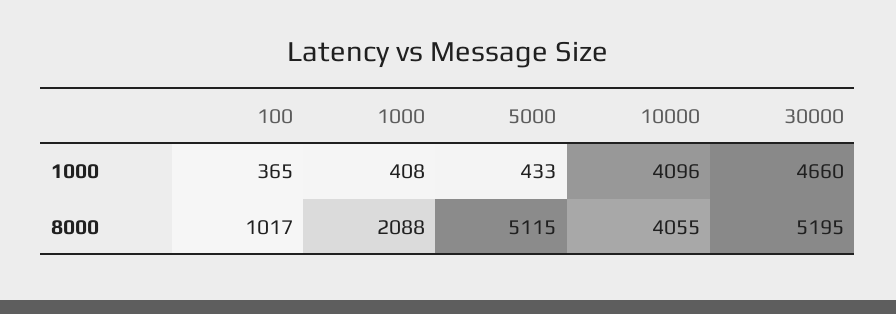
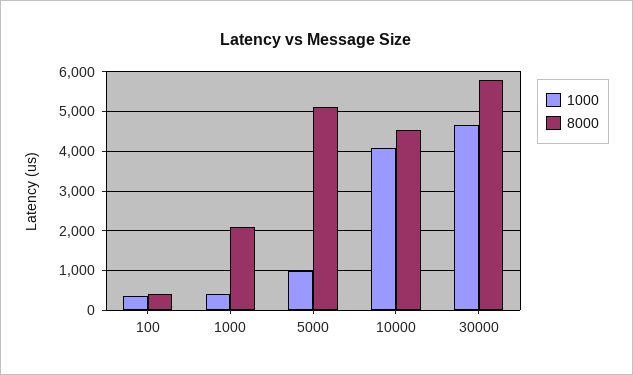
  {
    "1000": {
      "100": 365,
      "1000": 408,
-     "5000": 433,
+     "5000": 1000,
      "10000": 4096,
      "30000": 4660
    },
    "8000": {
-     "100": 1017,
+     "100": 400,
      "1000": 2088,
      "5000": 5115,
-     "10000": 4055,
+     "10000": 4600,
-     "30000": 5195
+     "30000": 5800
    }
  }

